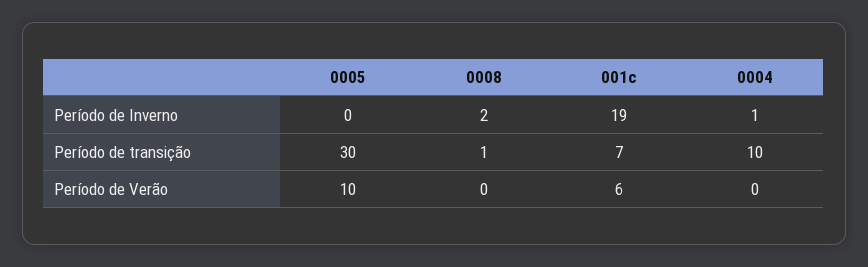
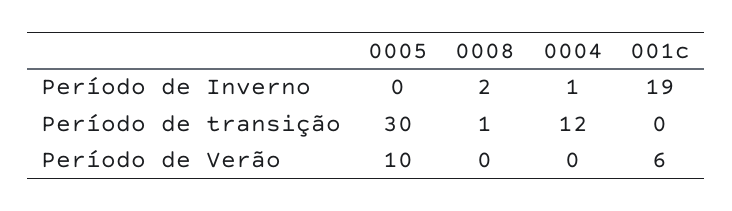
  {
    "0005": {
      "Período de Inverno": 0,
      "Período de transição": 30,
      "Período de Verão": 10
    },
    "0008": {
      "Período de Inverno": 2,
      "Período de transição": 1,
      "Período de Verão": 0
    },
    "001c": {
      "Período de Inverno": 19,
-     "Período de transição": 7,
+     "Período de transição": 0,
      "Período de Verão": 6
    },
    "0004": {
      "Período de Inverno": 1,
-     "Período de transição": 10,
+     "Período de transição": 12,
      "Período de Verão": 0
    }
  }

